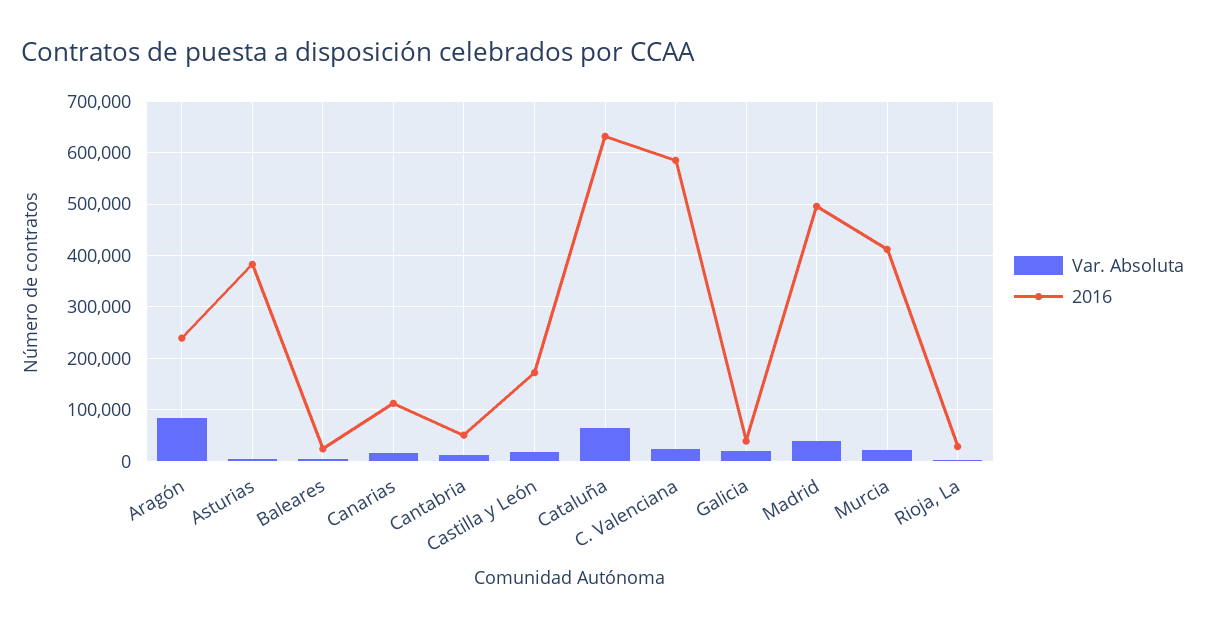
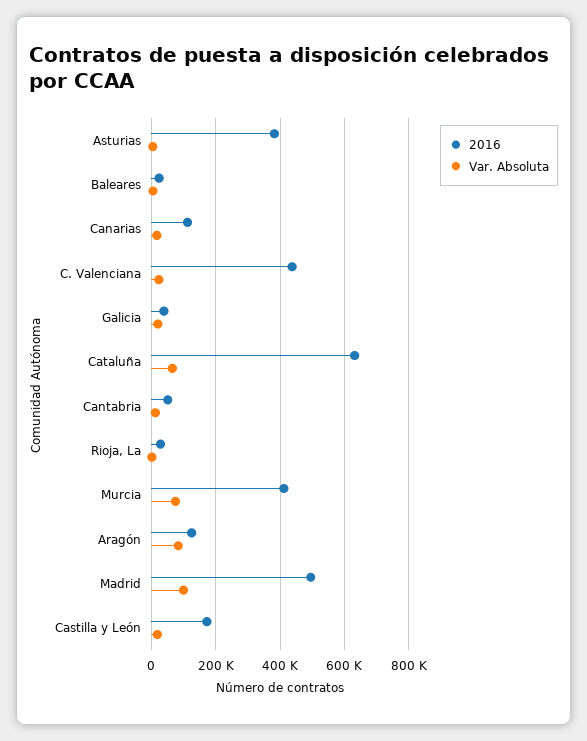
  {
    "Var. Absoluta": {
      "Aragón": 80000,
      "Asturias": 0,
      "Baleares": 0,
      "Canarias": 20000,
      "Cantabria": 20000,
      "Castilla y León": 20000,
      "Cataluña": 60000,
      "C. Valenciana": 20000,
      "Galicia": 20000,
-     "Madrid": 40000,
+     "Madrid": 100000,
-     "Murcia": 20000,
+     "Murcia": 80000,
      "Rioja, La": 0
    },
    "2016": {
-     "Aragón": 240000,
+     "Aragón": 120000,
      "Asturias": 380000,
      "Baleares": 20000,
      "Canarias": 120000,
      "Cantabria": 60000,
      "Castilla y León": 180000,
      "Cataluña": 640000,
-     "C. Valenciana": 580000,
+     "C. Valenciana": 440000,
      "Galicia": 40000,
      "Madrid": 500000,
      "Murcia": 420000,
      "Rioja, La": 20000
    }
  }

